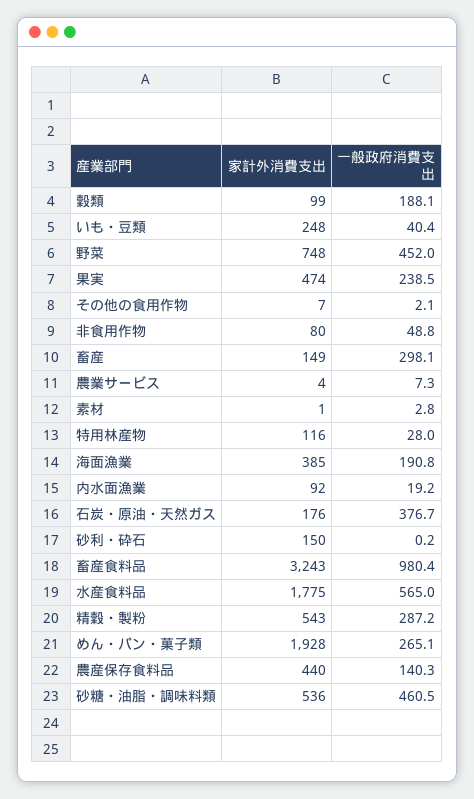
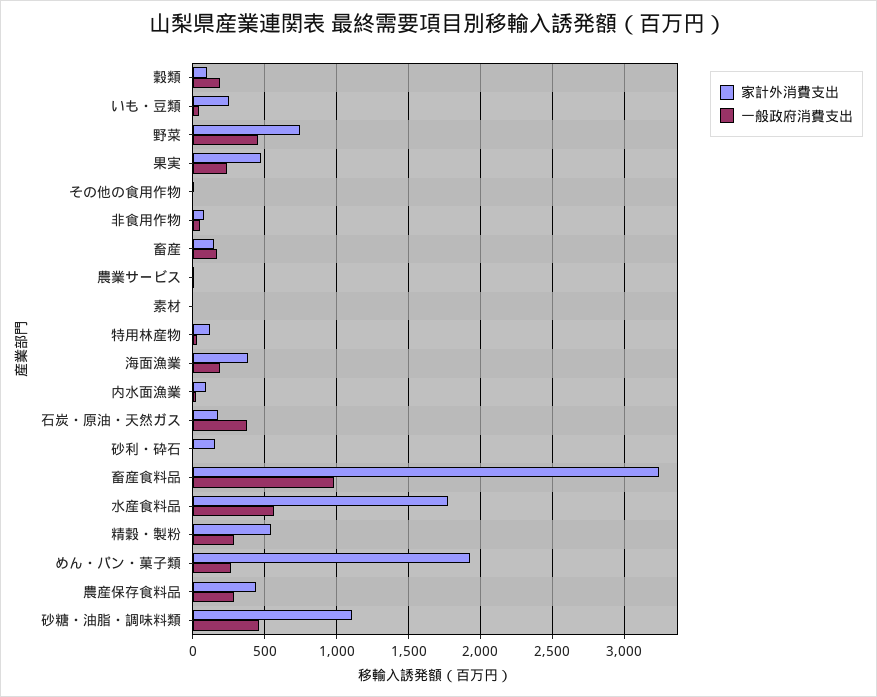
  {
    "家計外消費支出": {
      "穀類": 99,
      "いも・豆類": 248,
      "野菜": 748,
      "果実": 474,
      "その他の食用作物": 7,
      "非食用作物": 80,
      "畜産": 149,
      "農業サービス": 4,
      "素材": 1,
      "特用林産物": 116,
      "海面漁業": 385,
      "内水面漁業": 92,
      "石炭・原油・天然ガス": 176,
      "砂利・砕石": 150,
      "畜産食料品": 3243,
      "水産食料品": 1775,
      "精穀・製粉": 543,
      "めん・パン・菓子類": 1928,
      "農産保存食料品": 440,
-     "砂糖・油脂・調味料類": 536
+     "砂糖・油脂・調味料類": 1100
    },
    "一般政府消費支出": {
      "穀類": 188.1,
      "いも・豆類": 40.4,
      "野菜": 452,
      "果実": 238.5,
      "その他の食用作物": 2.1,
      "非食用作物": 48.8,
-     "畜産": 298.1,
+     "畜産": 150,
      "農業サービス": 7.3,
      "素材": 2.8,
      "特用林産物": 28,
      "海面漁業": 190.8,
      "内水面漁業": 19.2,
      "石炭・原油・天然ガス": 376.7,
      "砂利・砕石": 0.2,
      "畜産食料品": 980.4,
      "水産食料品": 565,
      "精穀・製粉": 287.2,
      "めん・パン・菓子類": 265.1,
-     "農産保存食料品": 140.3,
+     "農産保存食料品": 300,
      "砂糖・油脂・調味料類": 460.5
    }
  }

